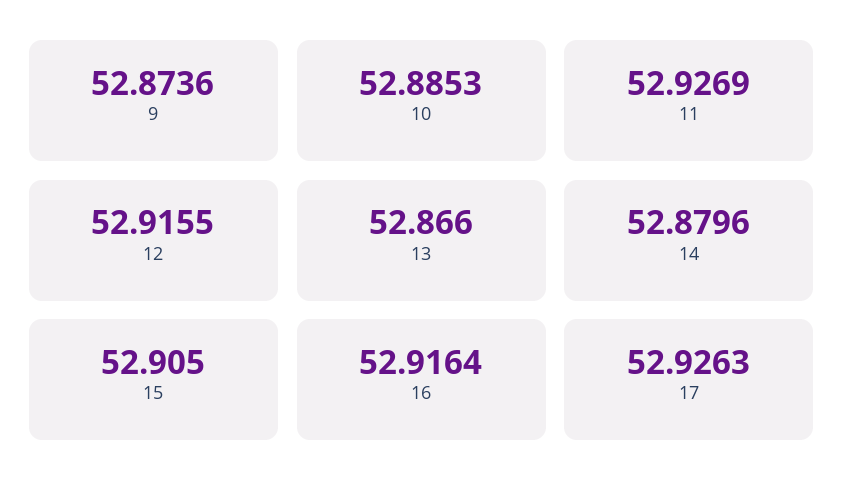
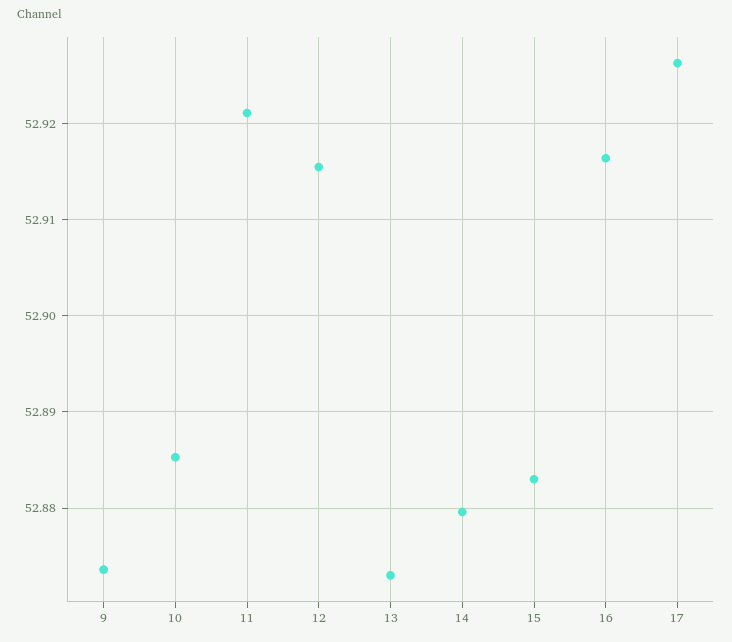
  {
    "9": 52.8736,
    "10": 52.8853,
-   "11": 52.9269,
+   "11": 52.921,
    "12": 52.9155,
-   "13": 52.866,
+   "13": 52.873,
    "14": 52.8796,
-   "15": 52.905,
+   "15": 52.883,
    "16": 52.9164,
    "17": 52.9263
  }

